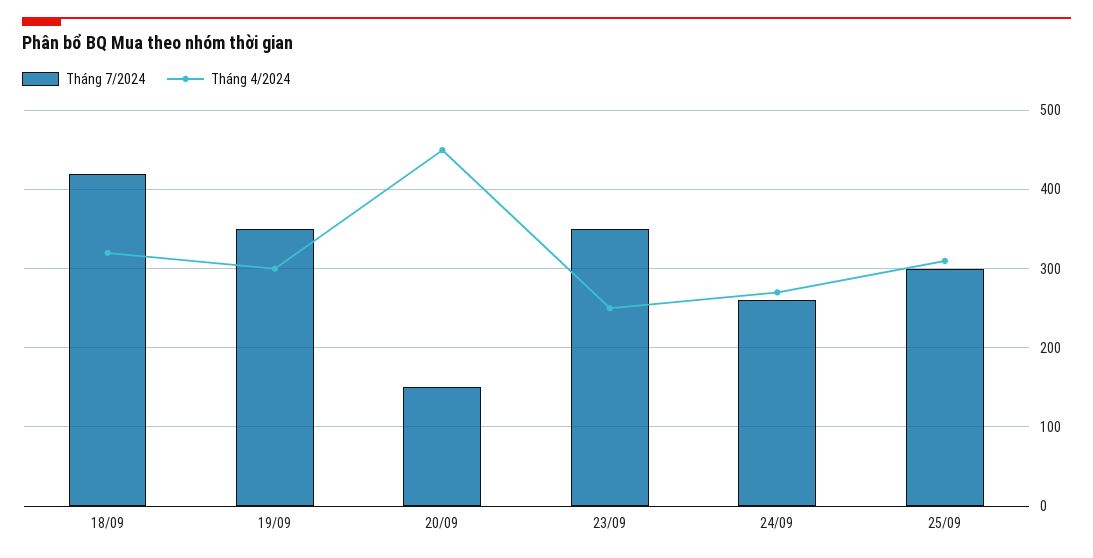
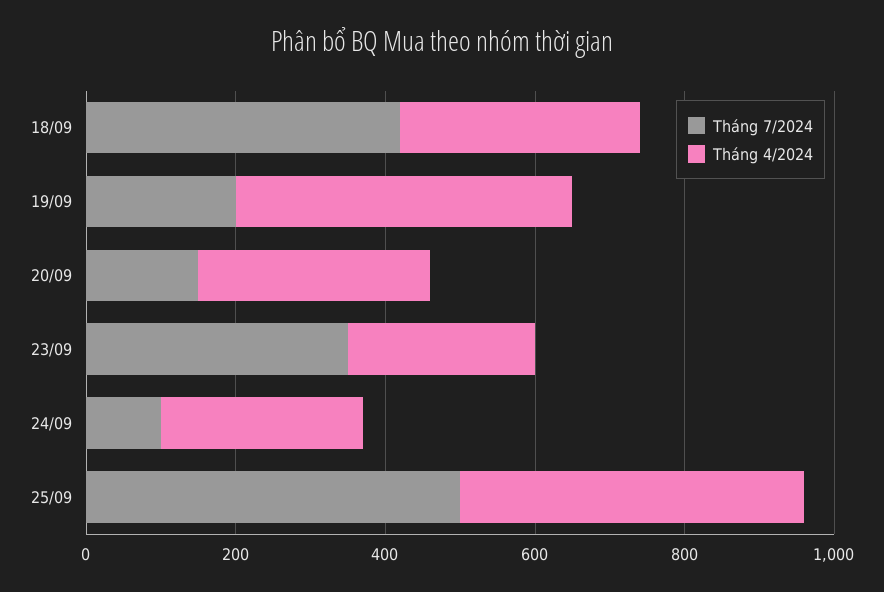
  {
    "Tháng 7/2024": {
      "18/09": 420,
-     "19/09": 350,
+     "19/09": 200,
      "20/09": 150,
      "23/09": 350,
-     "24/09": 260,
+     "24/09": 100,
-     "25/09": 300
+     "25/09": 500
    },
    "Tháng 4/2024": {
      "18/09": 320,
-     "19/09": 300,
+     "19/09": 450,
-     "20/09": 450,
+     "20/09": 300,
      "23/09": 250,
      "24/09": 270,
-     "25/09": 310
+     "25/09": 450
    }
  }

